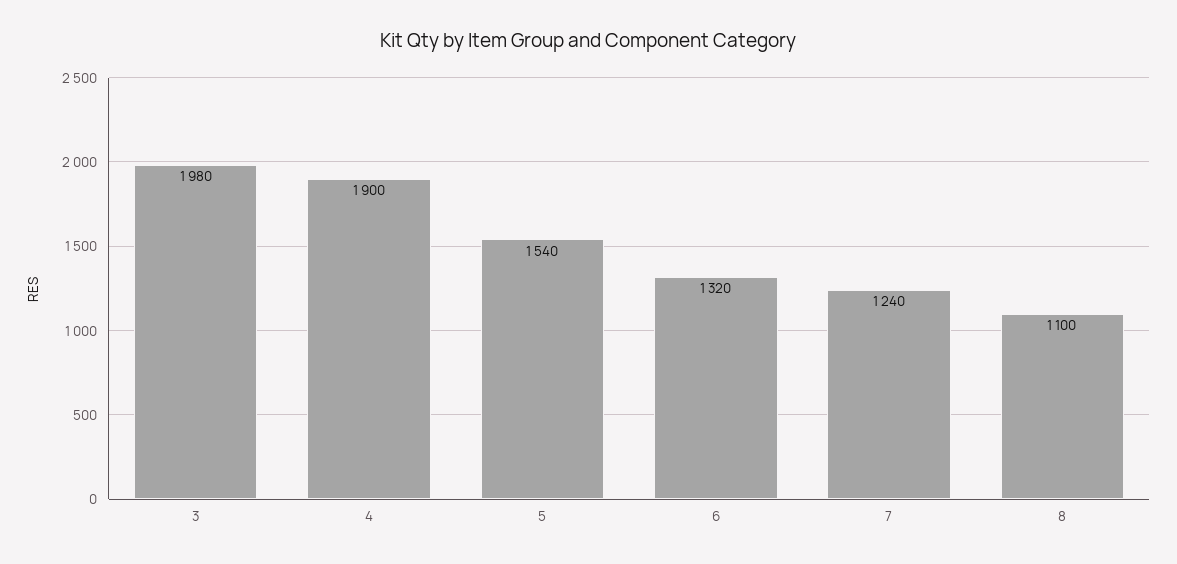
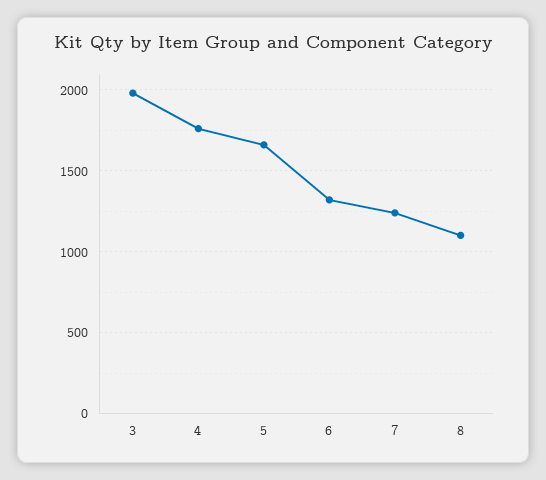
  {
    "3": 1980,
-   "4": 1900,
+   "4": 1750,
-   "5": 1540,
+   "5": 1650,
    "6": 1320,
    "7": 1240,
    "8": 1100
  }

